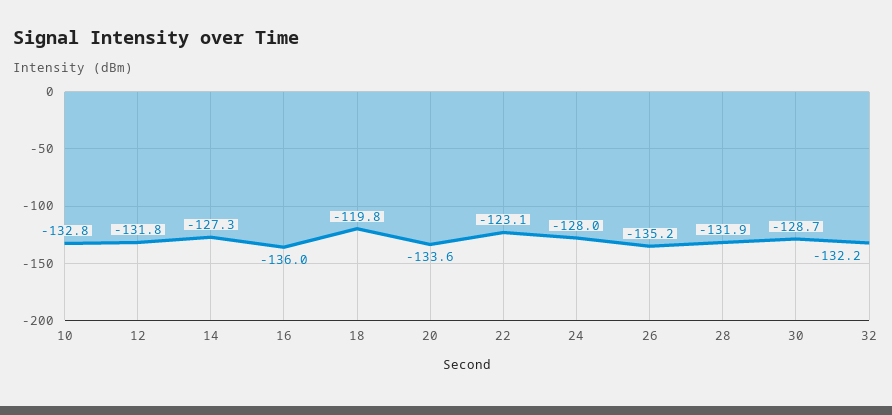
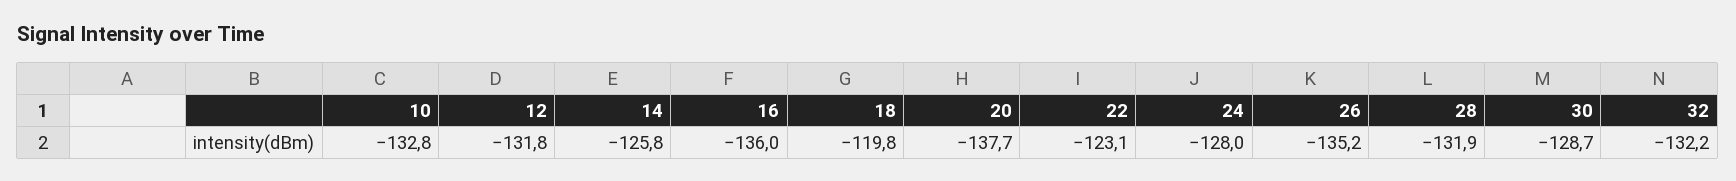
  {
    "10": -132.8,
    "12": -131.8,
-   "14": -127.3,
+   "14": -125.8,
    "16": -136,
    "18": -119.8,
-   "20": -133.6,
+   "20": -137.7,
    "22": -123.1,
    "24": -128,
    "26": -135.2,
    "28": -131.9,
    "30": -128.7,
    "32": -132.2
  }

